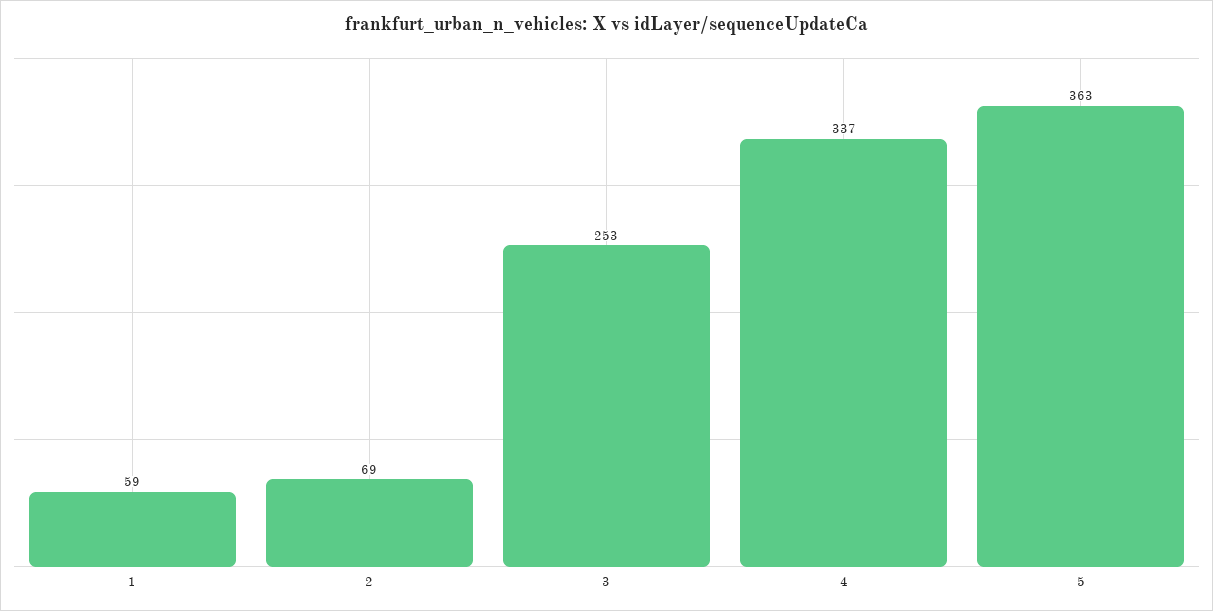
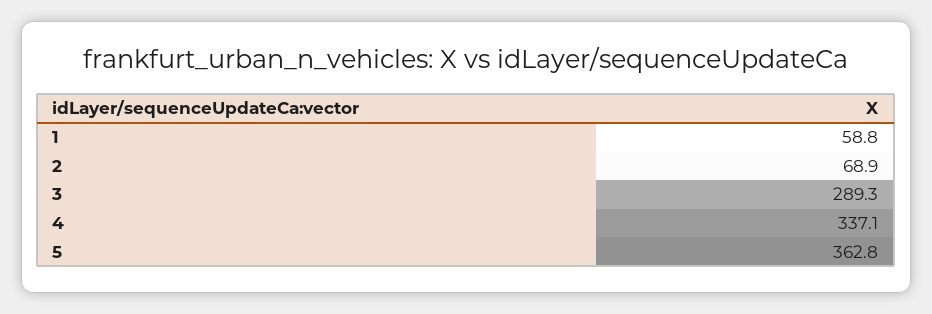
  {
    "1": 58.8,
    "2": 68.9,
-   "3": 253,
+   "3": 289.3,
    "4": 337.1,
    "5": 362.8
  }

